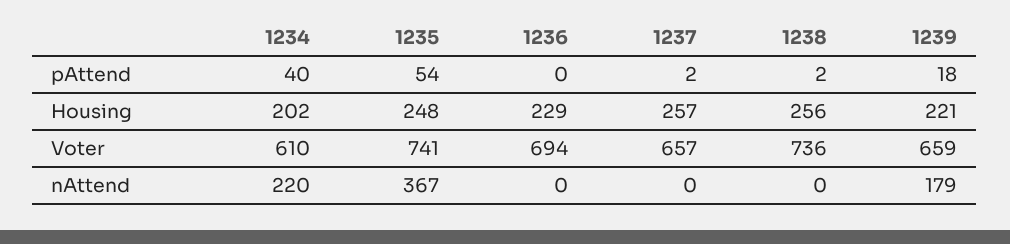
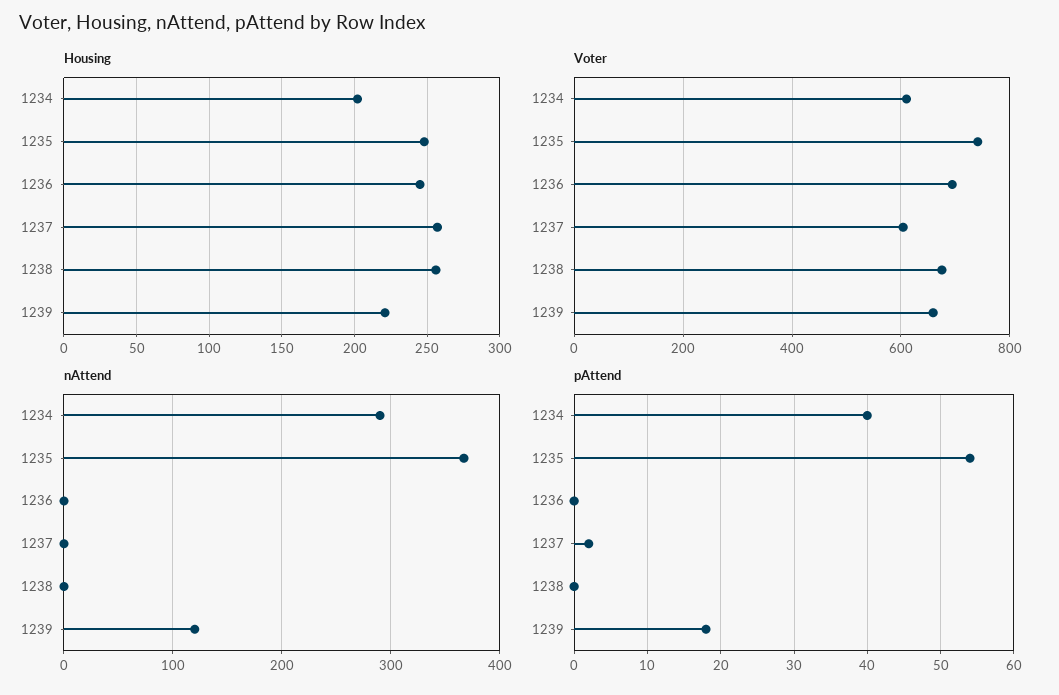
  {
    "pAttend": {
      "1234": 40,
      "1235": 54,
      "1236": 0,
      "1237": 2,
-     "1238": 2,
+     "1238": 0,
      "1239": 18
    },
    "Housing": {
      "1234": 202,
      "1235": 248,
-     "1236": 229,
+     "1236": 245,
      "1237": 257,
      "1238": 256,
      "1239": 221
    },
    "Voter": {
      "1234": 610,
      "1235": 741,
      "1236": 694,
-     "1237": 657,
+     "1237": 600,
-     "1238": 736,
+     "1238": 680,
      "1239": 659
    },
    "nAttend": {
-     "1234": 220,
+     "1234": 290,
      "1235": 367,
      "1236": 0,
      "1237": 0,
      "1238": 0,
-     "1239": 179
+     "1239": 120
    }
  }

